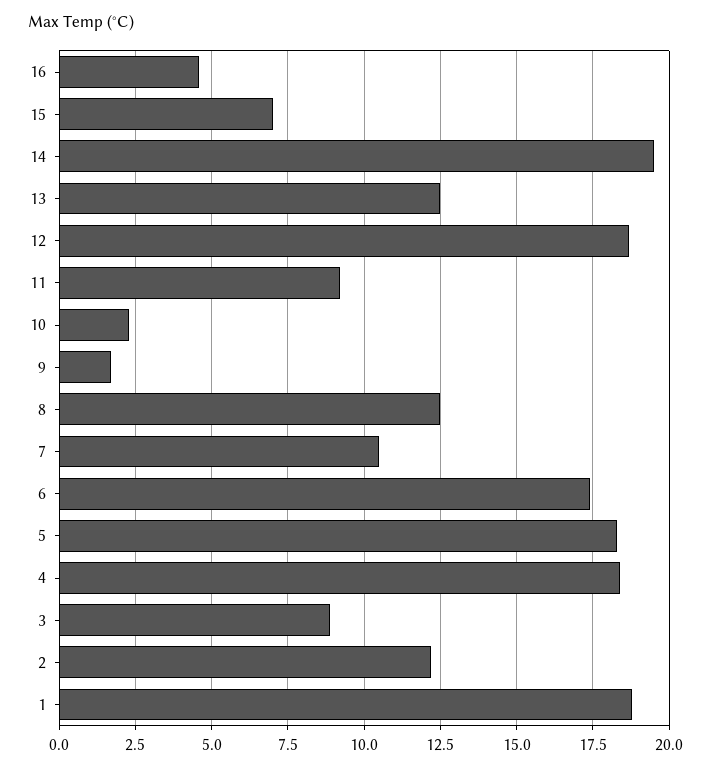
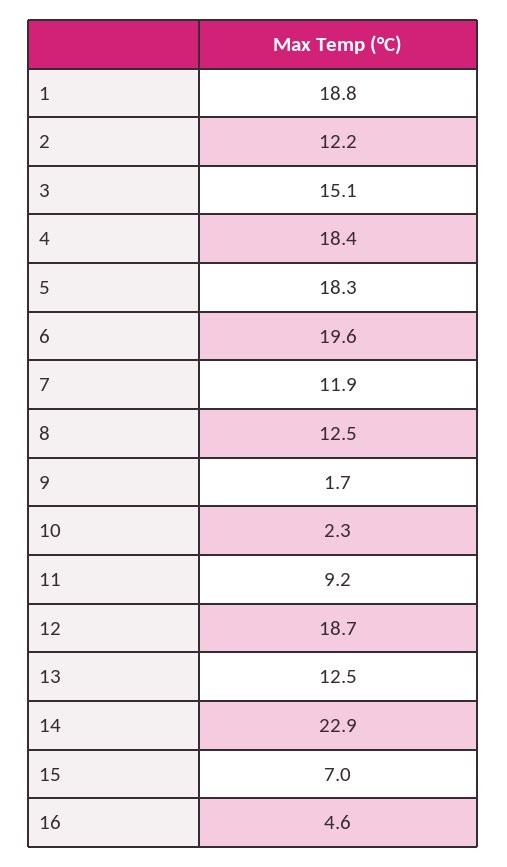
  {
    "16": 4.6,
    "15": 7,
-   "14": 19.5,
+   "14": 22.9,
    "13": 12.5,
    "12": 18.7,
    "11": 9.2,
    "10": 2.3,
    "9": 1.7,
    "8": 12.5,
-   "7": 10.5,
+   "7": 11.9,
-   "6": 17.5,
+   "6": 19.6,
    "5": 18.3,
    "4": 18.4,
-   "3": 9,
+   "3": 15.1,
    "2": 12.2,
    "1": 18.8
  }

